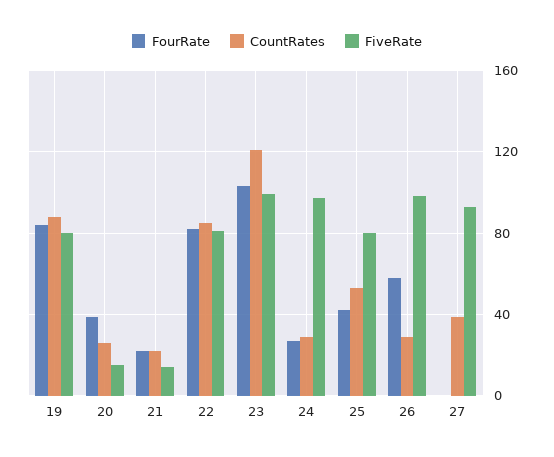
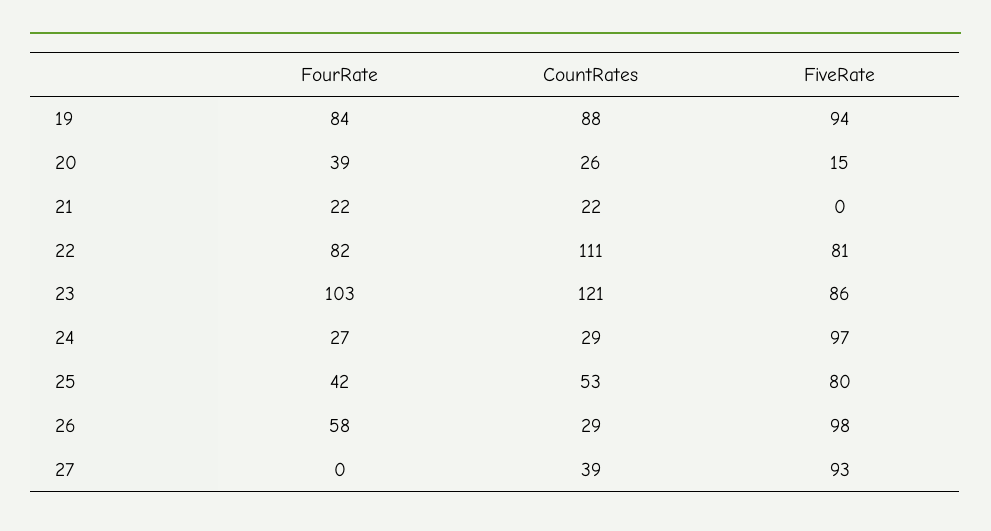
  {
    "FourRate": {
      "19": 84,
      "20": 39,
      "21": 22,
      "22": 82,
      "23": 103,
      "24": 27,
      "25": 42,
      "26": 58,
      "27": 0
    },
    "CountRates": {
      "19": 88,
      "20": 26,
      "21": 22,
-     "22": 85,
+     "22": 111,
      "23": 121,
      "24": 29,
      "25": 53,
      "26": 29,
      "27": 39
    },
    "FiveRate": {
-     "19": 80,
+     "19": 94,
      "20": 15,
-     "21": 15,
+     "21": 0,
      "22": 81,
-     "23": 100,
+     "23": 86,
      "24": 97,
      "25": 80,
      "26": 98,
      "27": 93
    }
  }

